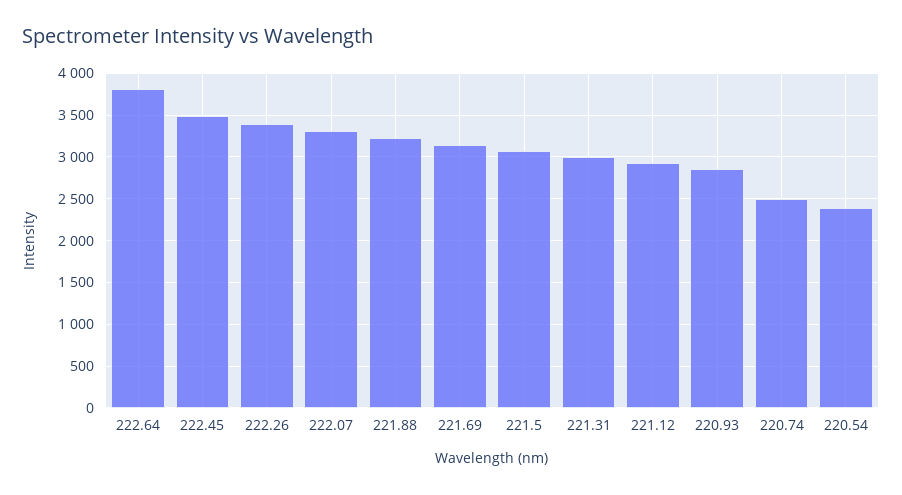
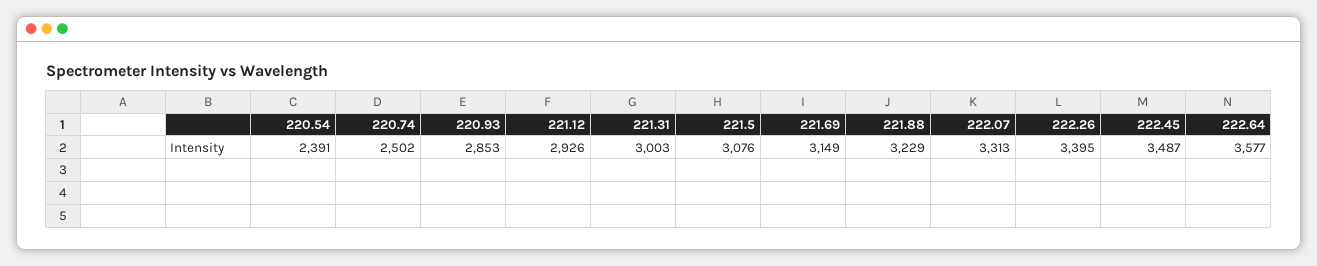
  {
-   "222.64": 3800,
+   "222.64": 3577,
    "222.45": 3487,
    "222.26": 3395,
    "222.07": 3313,
    "221.88": 3229,
    "221.69": 3149,
    "221.5": 3076,
    "221.31": 3003,
    "221.12": 2926,
    "220.93": 2853,
    "220.74": 2502,
    "220.54": 2391
  }

